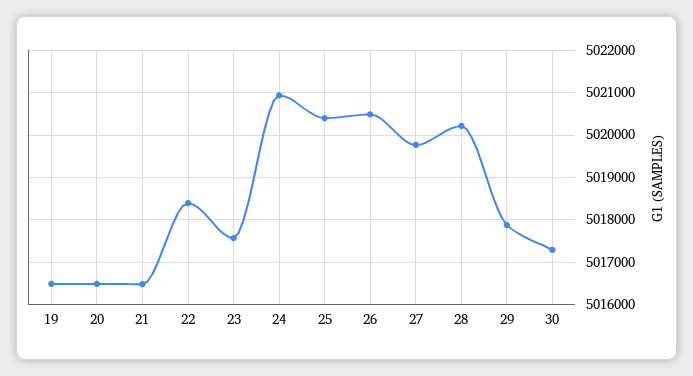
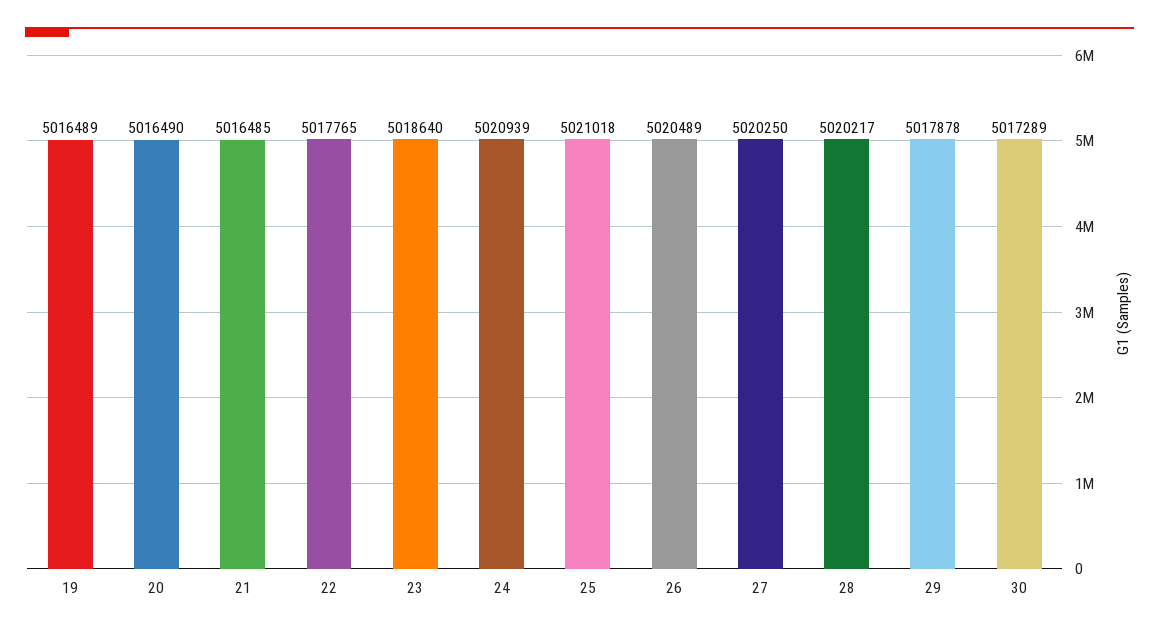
  {
    "19": 5016489,
    "20": 5016490,
    "21": 5016485,
-   "22": 5018400,
+   "22": 5017765,
-   "23": 5017600,
+   "23": 5018640,
    "24": 5020939,
-   "25": 5020400,
+   "25": 5021018,
    "26": 5020489,
-   "27": 5019800,
+   "27": 5020250,
    "28": 5020217,
    "29": 5017878,
    "30": 5017289
  }

